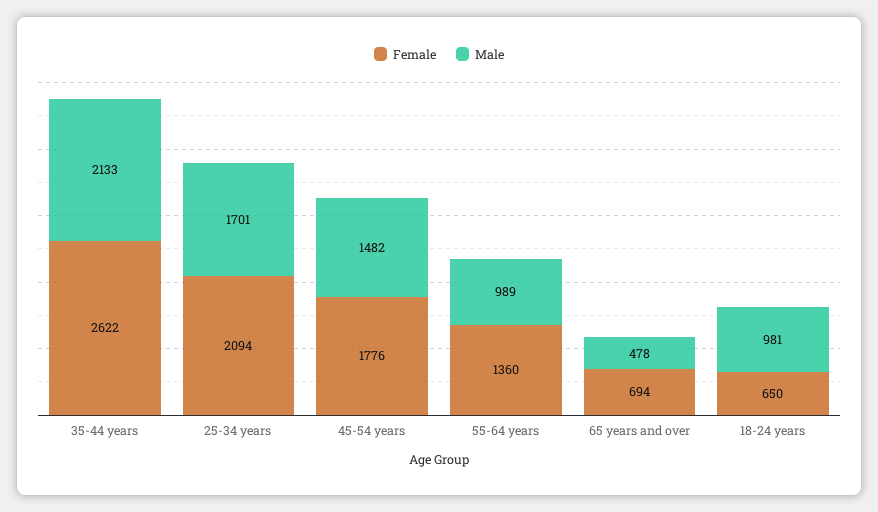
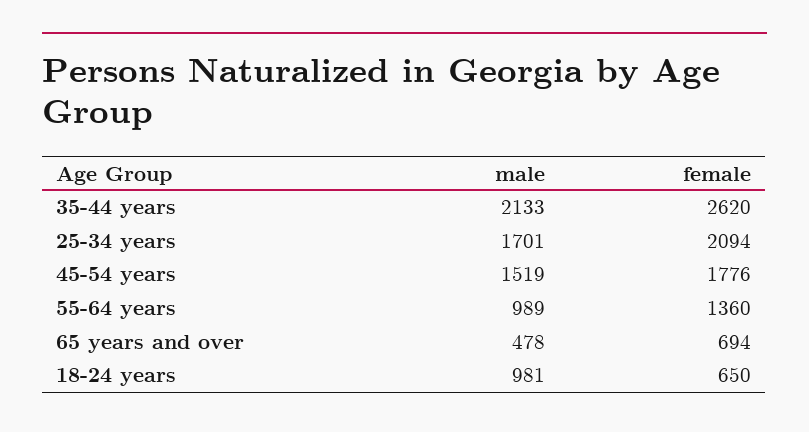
  {
    "Female": {
-     "35-44 years": 2622,
+     "35-44 years": 2620,
      "25-34 years": 2094,
      "45-54 years": 1776,
      "55-64 years": 1360,
      "65 years and over": 694,
      "18-24 years": 650
    },
    "Male": {
      "35-44 years": 2133,
      "25-34 years": 1701,
-     "45-54 years": 1482,
+     "45-54 years": 1519,
      "55-64 years": 989,
      "65 years and over": 478,
      "18-24 years": 981
    }
  }

